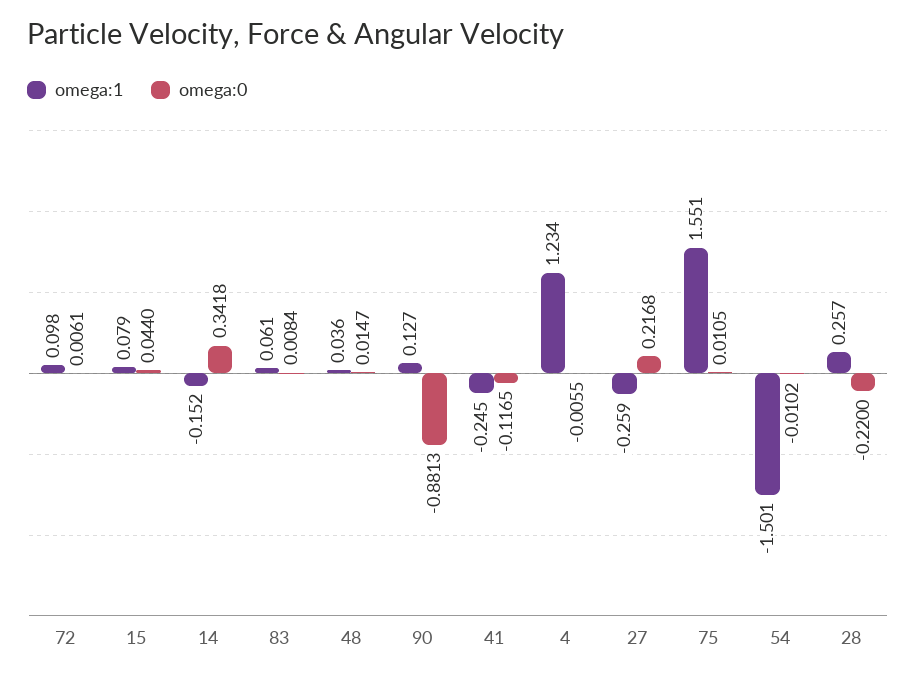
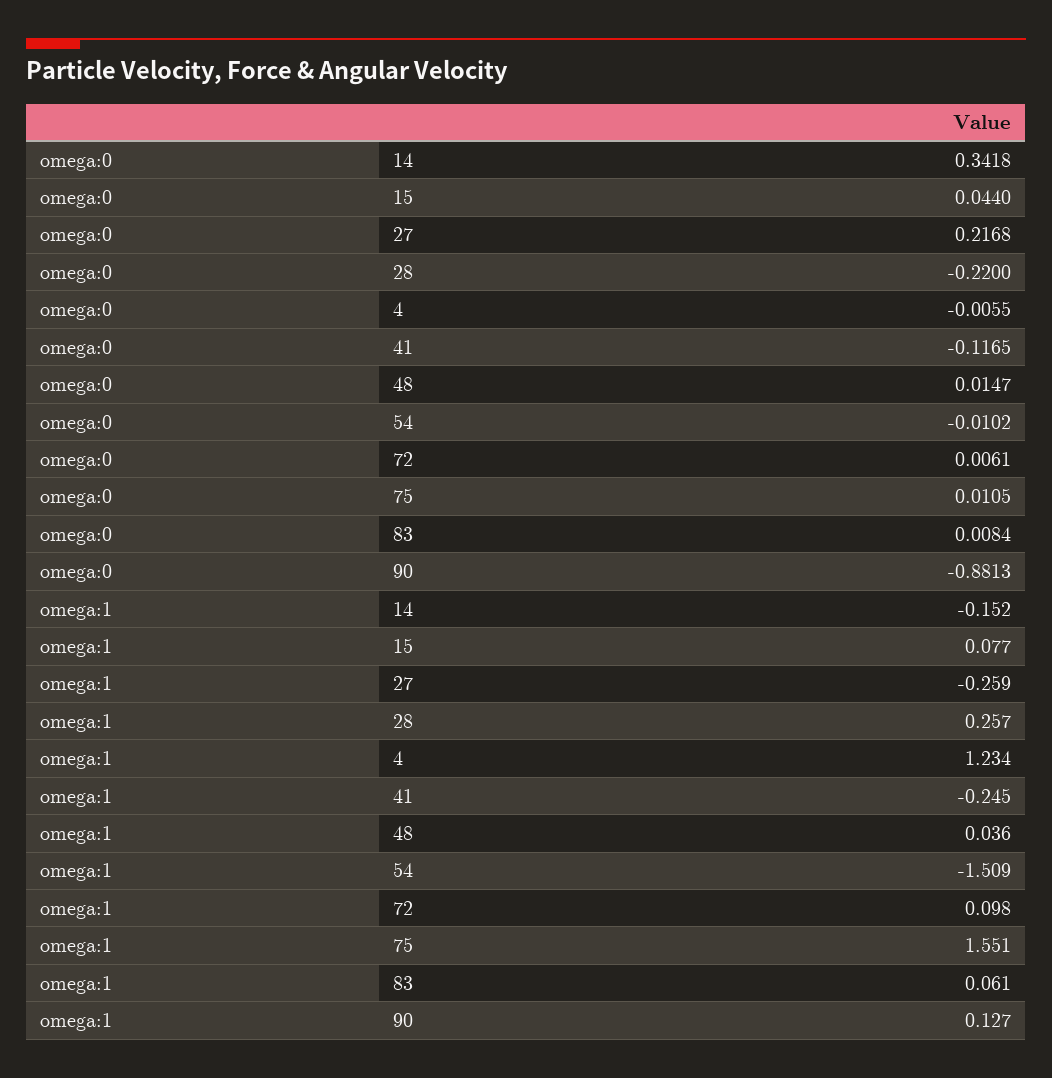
  {
    "omega:1": {
      "72": 0.098,
-     "15": 0.079,
+     "15": 0.077,
      "14": -0.152,
      "83": 0.061,
      "48": 0.036,
      "90": 0.127,
      "41": -0.245,
      "4": 1.234,
      "27": -0.259,
      "75": 1.551,
-     "54": -1.501,
+     "54": -1.509,
      "28": 0.257
    },
    "omega:0": {
      "72": 0.0061,
      "15": 0.044,
      "14": 0.3418,
      "83": 0.0084,
      "48": 0.0147,
      "90": -0.8813,
      "41": -0.1165,
      "4": -0.0055,
      "27": 0.2168,
      "75": 0.0105,
      "54": -0.0102,
      "28": -0.22
    }
  }

